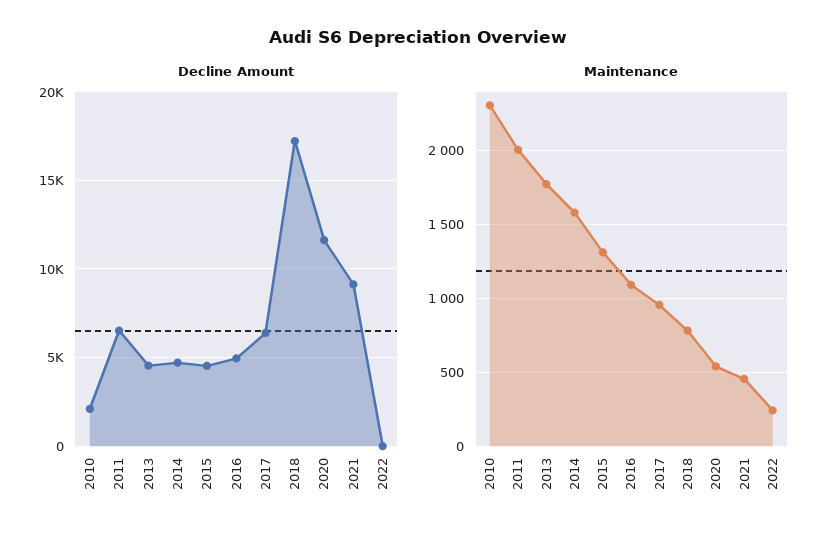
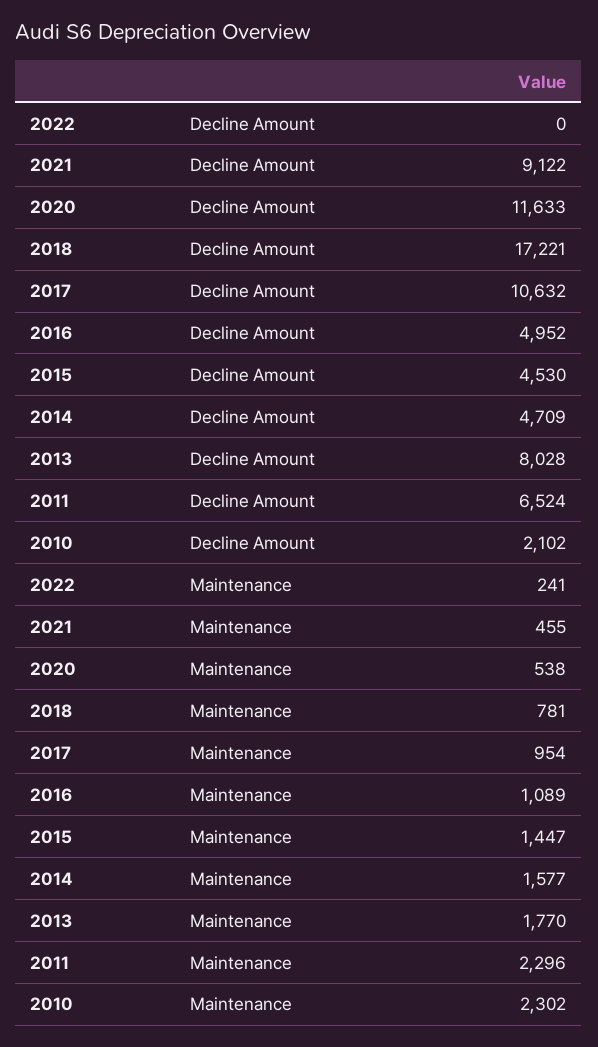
  {
    "Decline Amount": {
      "2010": 2102,
      "2011": 6524,
-     "2013": 4500,
+     "2013": 8028,
      "2014": 4709,
      "2015": 4530,
      "2016": 4952,
-     "2017": 6500,
+     "2017": 10632,
      "2018": 17221,
      "2020": 11633,
      "2021": 9122,
      "2022": 0
    },
    "Maintenance": {
      "2010": 2302,
-     "2011": 2000,
+     "2011": 2296,
      "2013": 1770,
      "2014": 1577,
-     "2015": 1300,
+     "2015": 1447,
      "2016": 1089,
      "2017": 954,
      "2018": 781,
      "2020": 538,
      "2021": 455,
      "2022": 241
    }
  }

